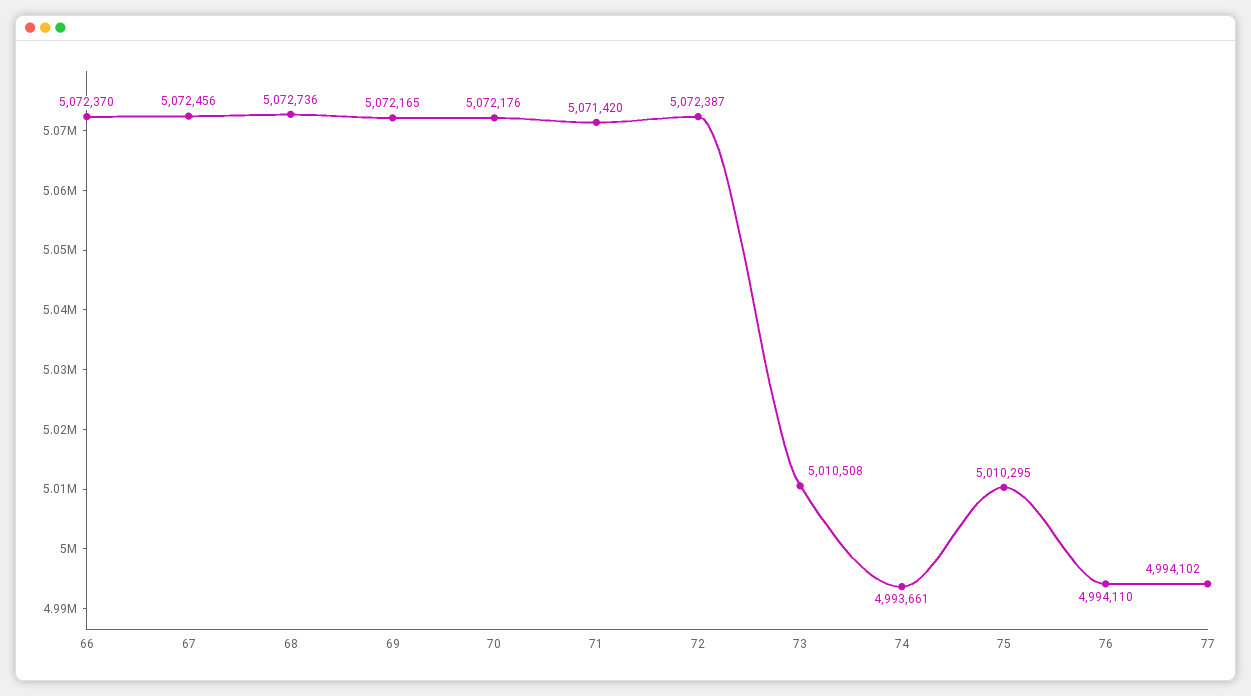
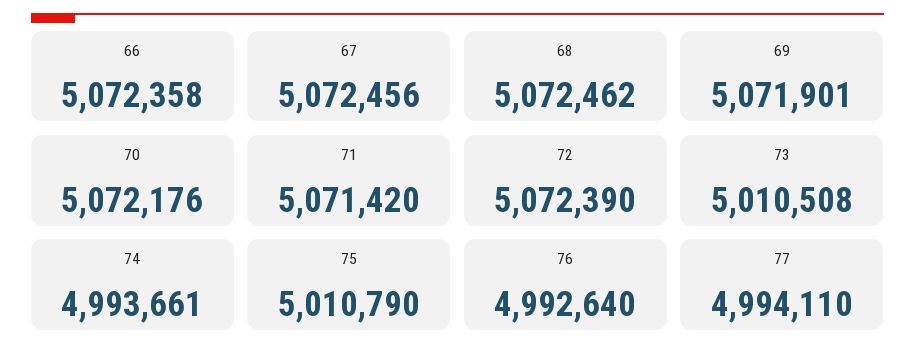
  {
-   "66": 5072370,
+   "66": 5072358,
    "67": 5072456,
-   "68": 5072736,
+   "68": 5072462,
-   "69": 5072165,
+   "69": 5071901,
    "70": 5072176,
    "71": 5071420,
-   "72": 5072387,
+   "72": 5072390,
    "73": 5010508,
    "74": 4993661,
-   "75": 5010295,
+   "75": 5010790,
-   "76": 4994110,
+   "76": 4992640,
-   "77": 4994102
+   "77": 4994110
  }

